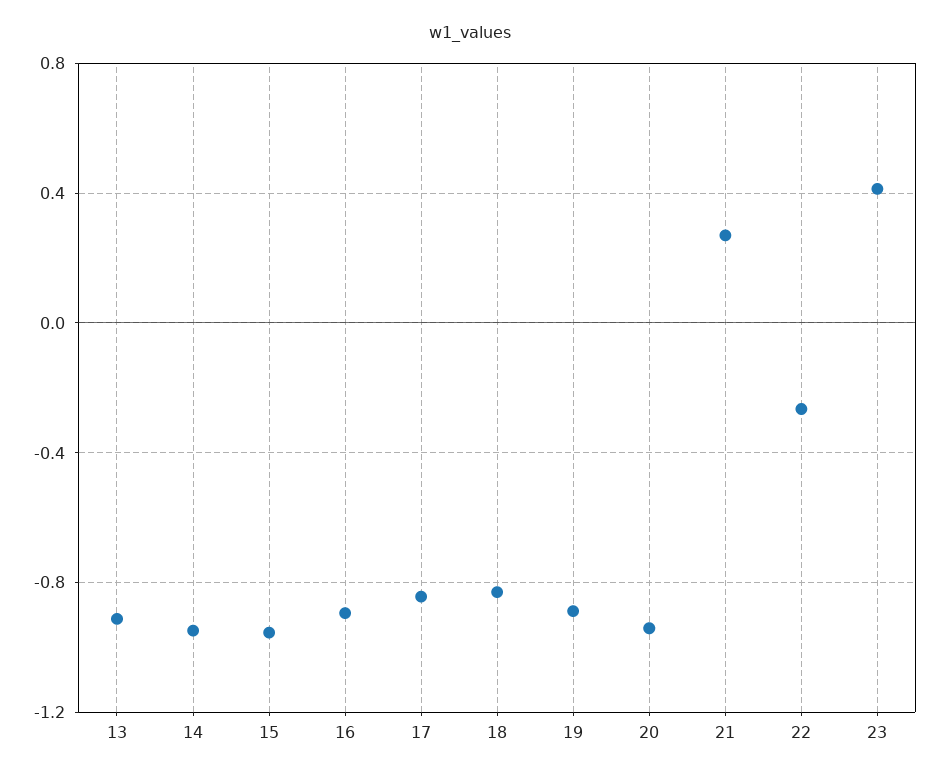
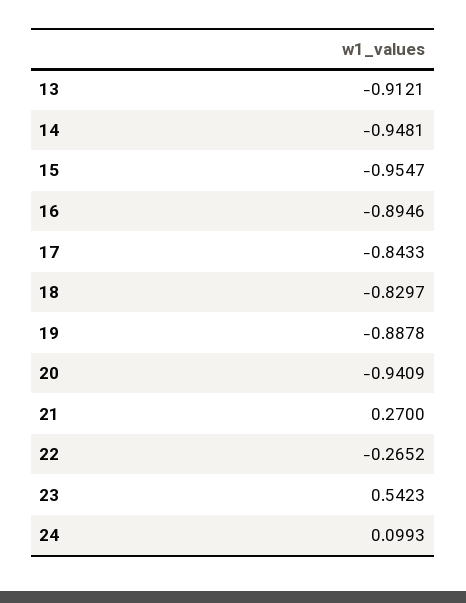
  {
    "13": -0.9121,
    "14": -0.9481,
    "15": -0.9547,
    "16": -0.8946,
    "17": -0.8433,
    "18": -0.8297,
    "19": -0.8878,
    "20": -0.9409,
    "21": 0.27,
    "22": -0.2652,
-   "23": 0.4
+   "23": 0.5423,
+   "24": 0.0993
  }

